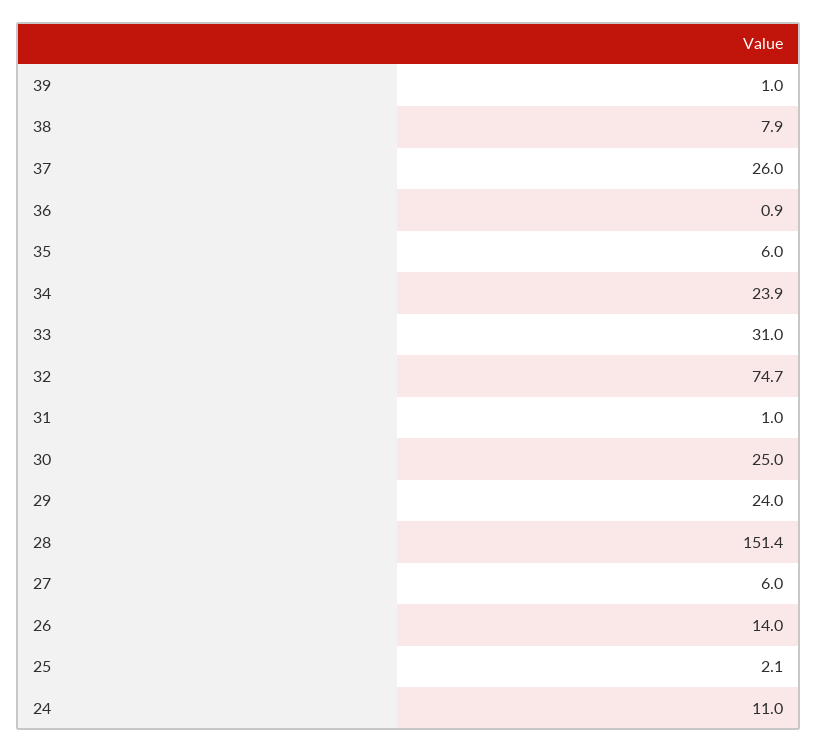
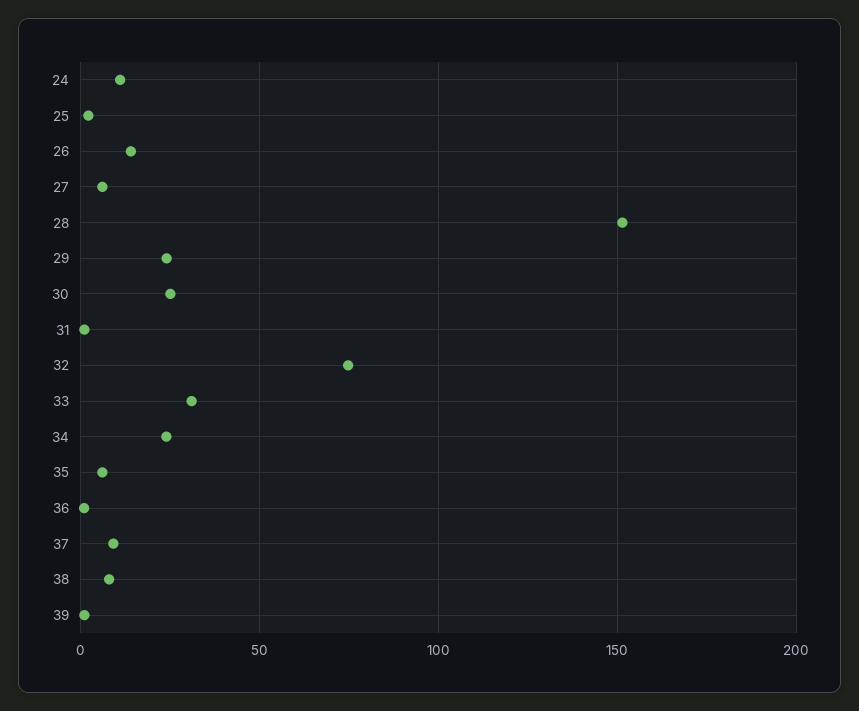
  {
    "39": 1,
    "38": 7.9,
-   "37": 26,
+   "37": 10,
    "36": 0.9,
    "35": 6,
    "34": 23.9,
    "33": 31,
    "32": 74.7,
    "31": 1,
    "30": 25,
    "29": 24,
    "28": 151.4,
    "27": 6,
    "26": 14,
    "25": 2.1,
    "24": 11
  }

